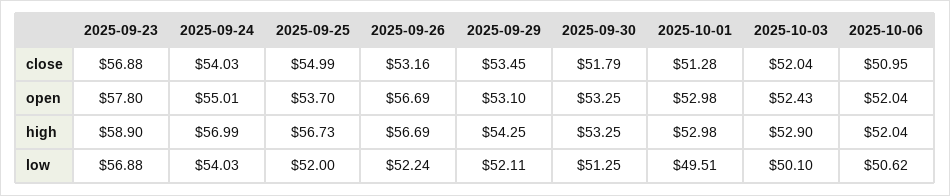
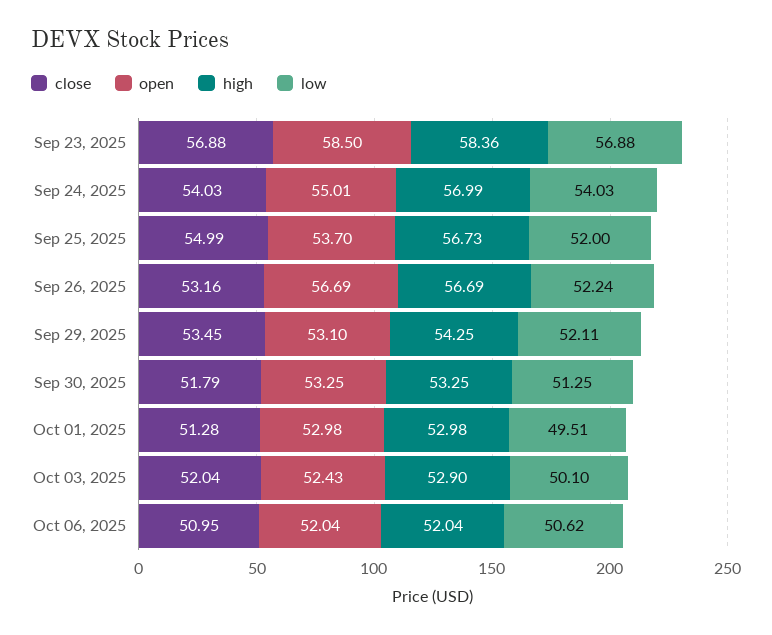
  {
    "close": {
      "2025-09-23": 56.88,
      "2025-09-24": 54.03,
      "2025-09-25": 54.99,
      "2025-09-26": 53.16,
      "2025-09-29": 53.45,
      "2025-09-30": 51.79,
      "2025-10-01": 51.28,
      "2025-10-03": 52.04,
      "2025-10-06": 50.95
    },
    "open": {
-     "2025-09-23": 57.8,
+     "2025-09-23": 58.5,
      "2025-09-24": 55.01,
      "2025-09-25": 53.7,
      "2025-09-26": 56.69,
      "2025-09-29": 53.1,
      "2025-09-30": 53.25,
      "2025-10-01": 52.98,
      "2025-10-03": 52.43,
      "2025-10-06": 52.04
    },
    "high": {
-     "2025-09-23": 58.9,
+     "2025-09-23": 58.36,
      "2025-09-24": 56.99,
      "2025-09-25": 56.73,
      "2025-09-26": 56.69,
      "2025-09-29": 54.25,
      "2025-09-30": 53.25,
      "2025-10-01": 52.98,
      "2025-10-03": 52.9,
      "2025-10-06": 52.04
    },
    "low": {
      "2025-09-23": 56.88,
      "2025-09-24": 54.03,
      "2025-09-25": 52,
      "2025-09-26": 52.24,
      "2025-09-29": 52.11,
      "2025-09-30": 51.25,
      "2025-10-01": 49.51,
      "2025-10-03": 50.1,
      "2025-10-06": 50.62
    }
  }

